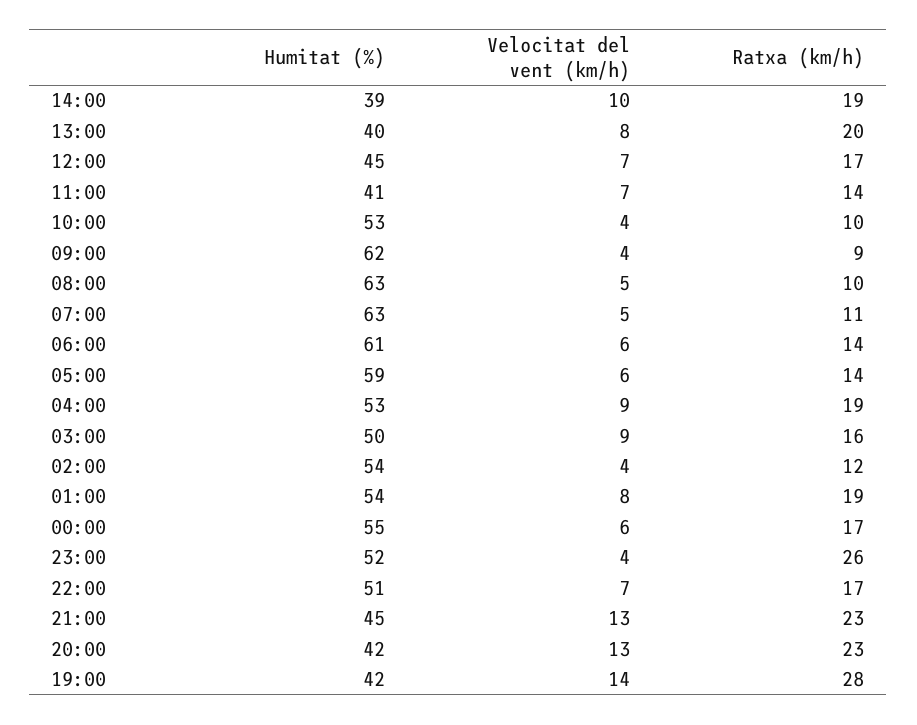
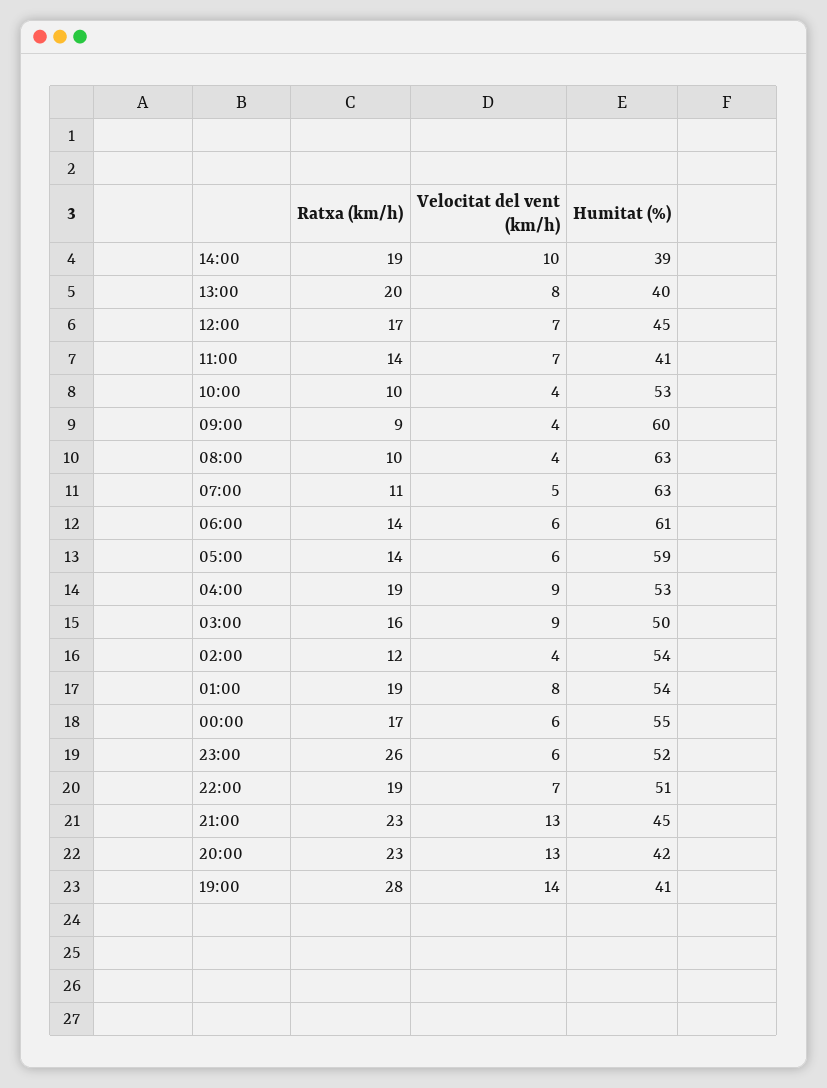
  {
    "Humitat (%)": {
      "14:00": 39,
      "13:00": 40,
      "12:00": 45,
      "11:00": 41,
      "10:00": 53,
-     "09:00": 62,
+     "09:00": 60,
      "08:00": 63,
      "07:00": 63,
      "06:00": 61,
      "05:00": 59,
      "04:00": 53,
      "03:00": 50,
      "02:00": 54,
      "01:00": 54,
      "00:00": 55,
      "23:00": 52,
      "22:00": 51,
      "21:00": 45,
      "20:00": 42,
-     "19:00": 42
+     "19:00": 41
    },
    "Velocitat del vent (km/h)": {
      "14:00": 10,
      "13:00": 8,
      "12:00": 7,
      "11:00": 7,
      "10:00": 4,
      "09:00": 4,
-     "08:00": 5,
+     "08:00": 4,
      "07:00": 5,
      "06:00": 6,
      "05:00": 6,
      "04:00": 9,
      "03:00": 9,
      "02:00": 4,
      "01:00": 8,
      "00:00": 6,
-     "23:00": 4,
+     "23:00": 6,
      "22:00": 7,
      "21:00": 13,
      "20:00": 13,
      "19:00": 14
    },
    "Ratxa (km/h)": {
      "14:00": 19,
      "13:00": 20,
      "12:00": 17,
      "11:00": 14,
      "10:00": 10,
      "09:00": 9,
      "08:00": 10,
      "07:00": 11,
      "06:00": 14,
      "05:00": 14,
      "04:00": 19,
      "03:00": 16,
      "02:00": 12,
      "01:00": 19,
      "00:00": 17,
      "23:00": 26,
-     "22:00": 17,
+     "22:00": 19,
      "21:00": 23,
      "20:00": 23,
      "19:00": 28
    }
  }

